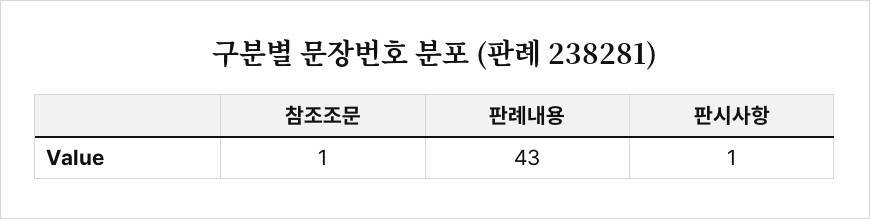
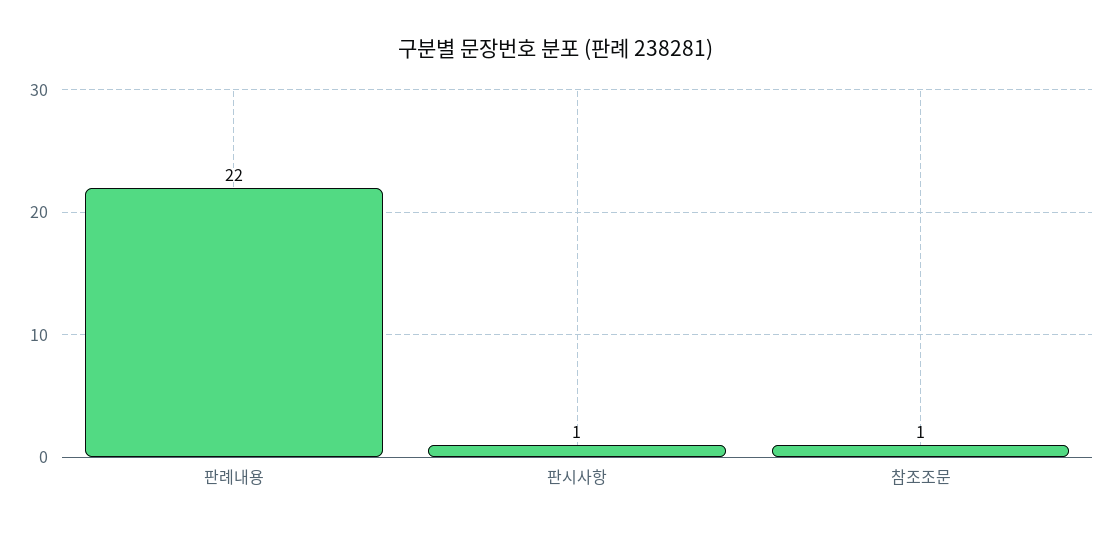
  {
    "참조조문": 1,
-   "판례내용": 43,
+   "판례내용": 22,
    "판시사항": 1
  }

